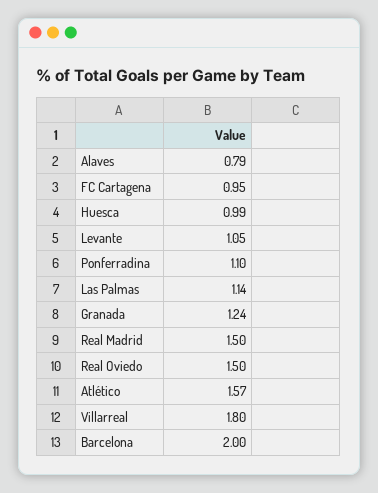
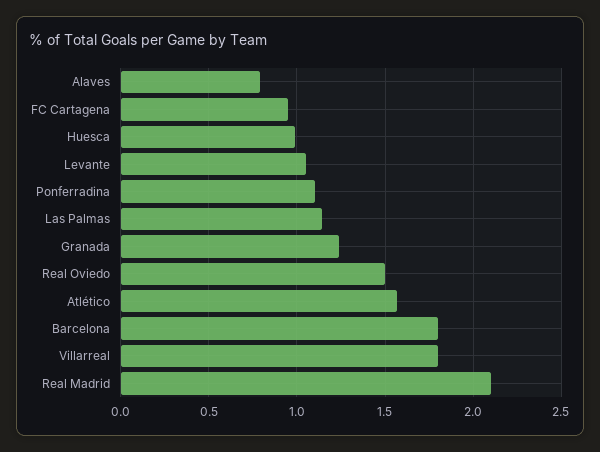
  {
    "Alaves": 0.79,
    "FC Cartagena": 0.95,
    "Huesca": 0.99,
    "Levante": 1.05,
    "Ponferradina": 1.1,
    "Las Palmas": 1.14,
    "Granada": 1.24,
-   "Real Madrid": 1.5,
+   "Real Madrid": 2.1,
    "Real Oviedo": 1.5,
    "Atlético": 1.57,
    "Villarreal": 1.8,
-   "Barcelona": 2
+   "Barcelona": 1.8
  }

